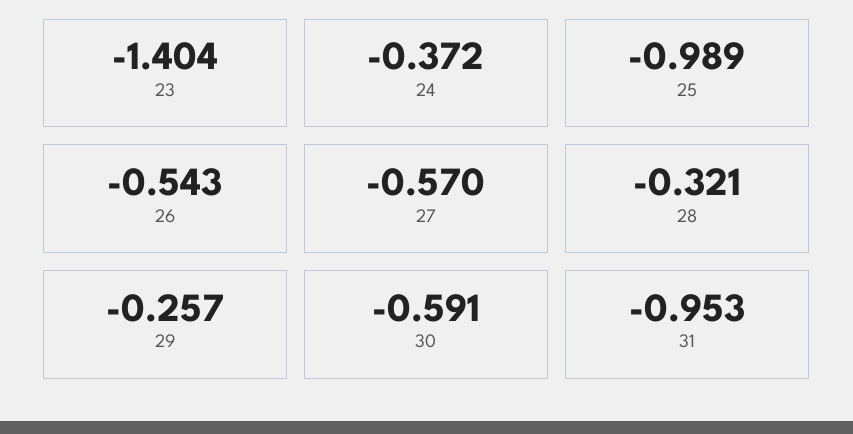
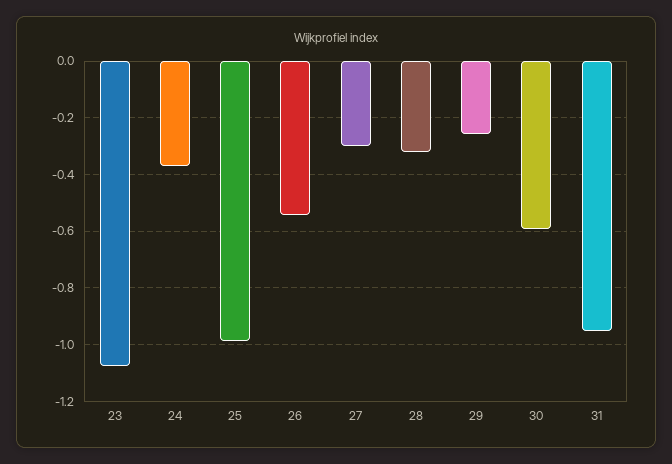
  {
-   "23": -1.404,
+   "23": -1.075,
    "24": -0.372,
    "25": -0.989,
    "26": -0.543,
-   "27": -0.57,
+   "27": -0.3,
    "28": -0.321,
    "29": -0.257,
    "30": -0.591,
    "31": -0.953
  }

